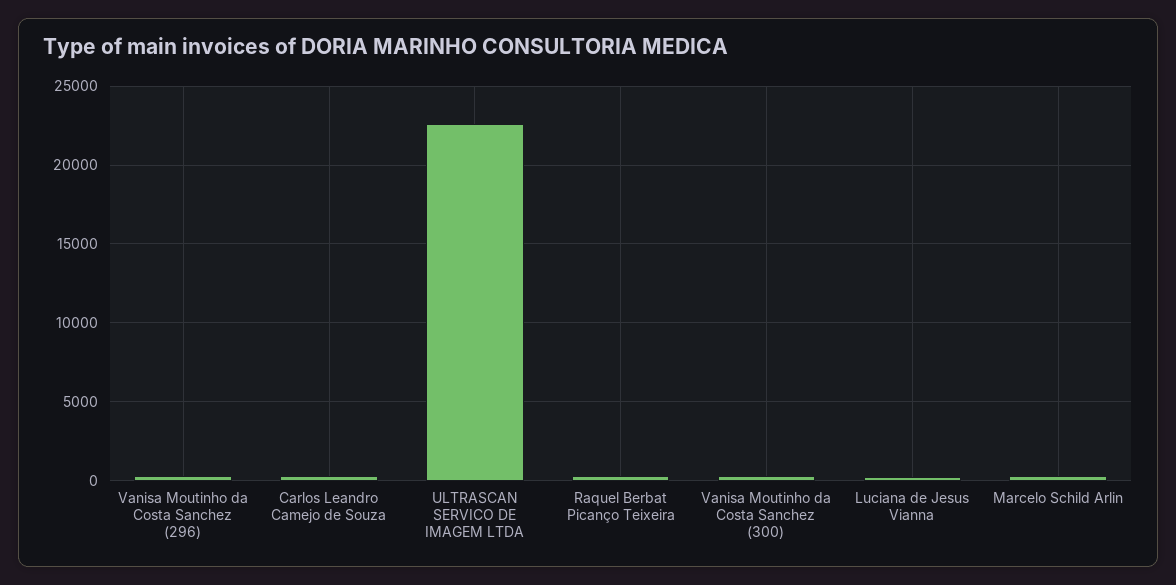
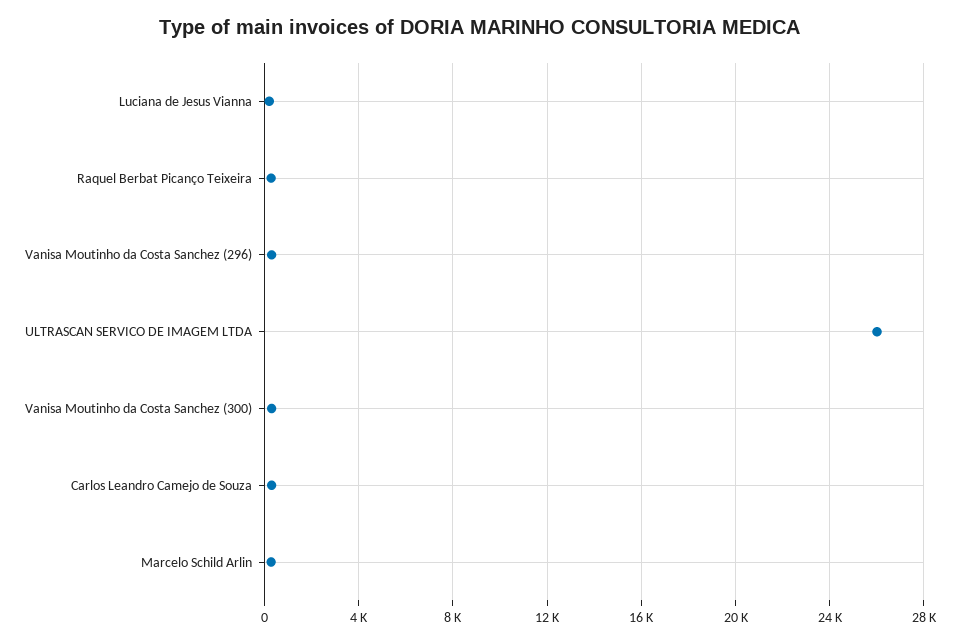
  {
    "Vanisa Moutinho da Costa Sanchez (296)": 500,
    "Carlos Leandro Camejo de Souza": 500,
-   "ULTRASCAN SERVICO DE IMAGEM LTDA": 22500,
+   "ULTRASCAN SERVICO DE IMAGEM LTDA": 26000,
    "Raquel Berbat Picanço Teixeira": 500,
    "Vanisa Moutinho da Costa Sanchez (300)": 500,
    "Luciana de Jesus Vianna": 0,
    "Marcelo Schild Arlin": 500
  }

